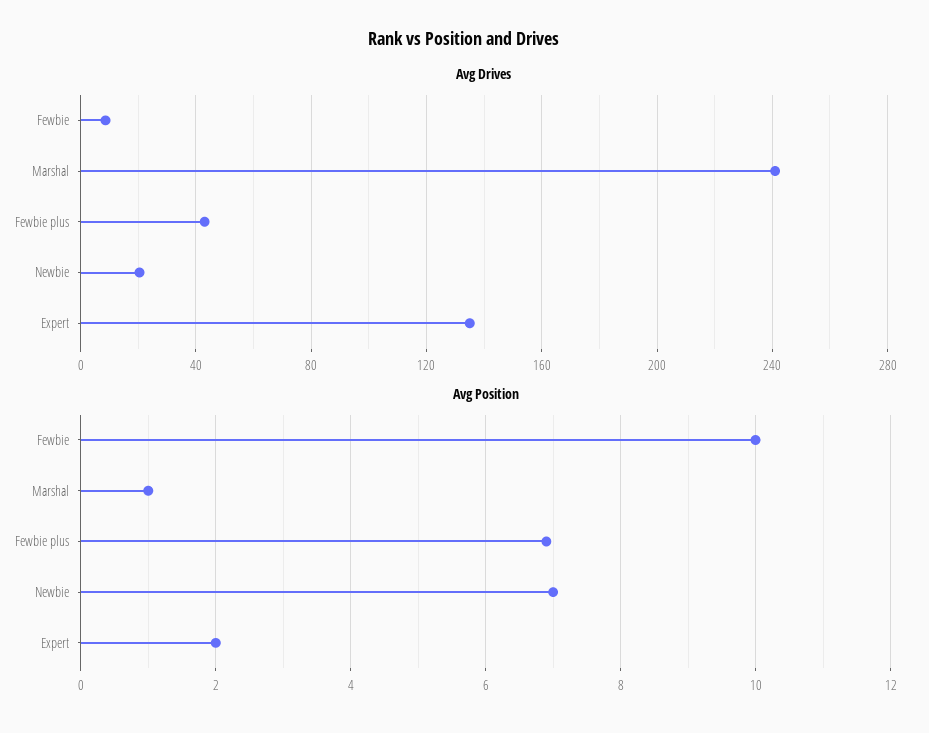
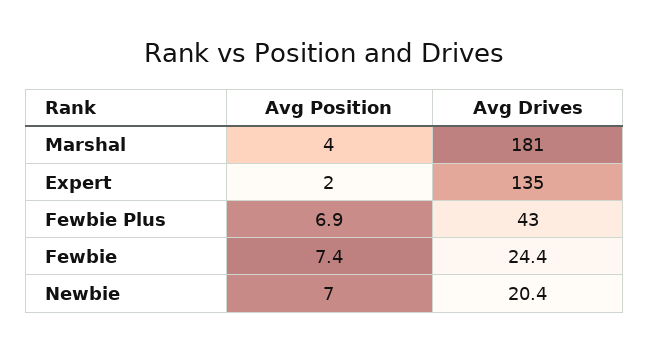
  {
    "Avg Drives": {
-     "Fewbie": 10,
+     "Fewbie": 24.4,
-     "Marshal": 240,
+     "Marshal": 181,
      "Fewbie plus": 43,
      "Newbie": 20.4,
      "Expert": 135
    },
    "Avg Position": {
-     "Fewbie": 10,
+     "Fewbie": 7.4,
-     "Marshal": 1,
+     "Marshal": 4,
      "Fewbie plus": 6.9,
      "Newbie": 7,
      "Expert": 2
    }
  }

